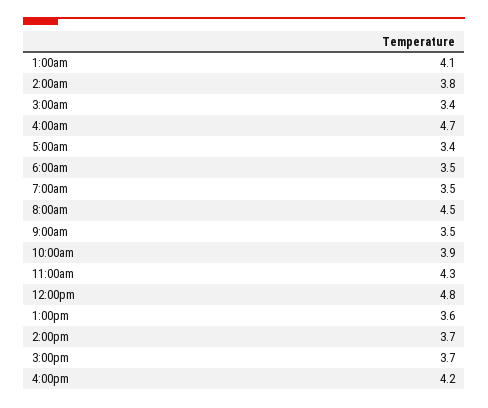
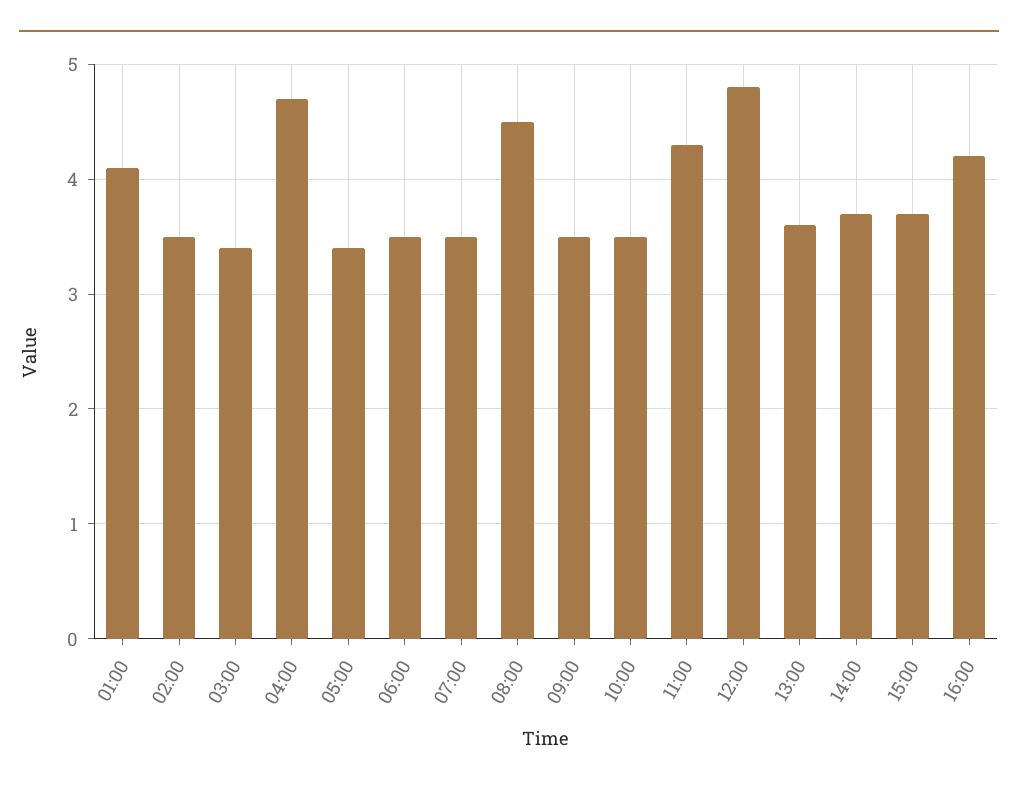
  {
    "1:00am": 4.1,
-   "2:00am": 3.8,
+   "2:00am": 3.5,
    "3:00am": 3.4,
    "4:00am": 4.7,
    "5:00am": 3.4,
    "6:00am": 3.5,
    "7:00am": 3.5,
    "8:00am": 4.5,
    "9:00am": 3.5,
-   "10:00am": 3.9,
+   "10:00am": 3.5,
    "11:00am": 4.3,
    "12:00pm": 4.8,
    "1:00pm": 3.6,
    "2:00pm": 3.7,
    "3:00pm": 3.7,
    "4:00pm": 4.2
  }

